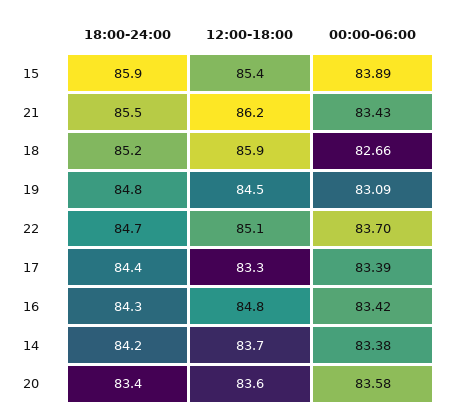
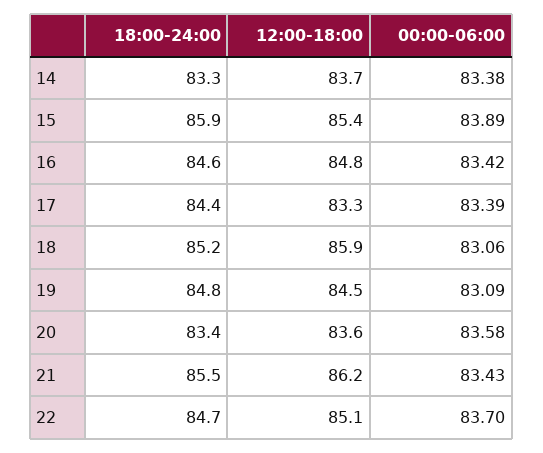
  {
    "18:00-24:00": {
      "15": 85.9,
      "21": 85.5,
      "18": 85.2,
      "19": 84.8,
      "22": 84.7,
      "17": 84.4,
-     "16": 84.3,
+     "16": 84.6,
-     "14": 84.2,
+     "14": 83.3,
      "20": 83.4
    },
    "12:00-18:00": {
      "15": 85.4,
      "21": 86.2,
      "18": 85.9,
      "19": 84.5,
      "22": 85.1,
      "17": 83.3,
      "16": 84.8,
      "14": 83.7,
      "20": 83.6
    },
    "00:00-06:00": {
      "15": 83.89,
      "21": 83.43,
-     "18": 82.66,
+     "18": 83.06,
      "19": 83.09,
      "22": 83.7,
      "17": 83.39,
      "16": 83.42,
      "14": 83.38,
      "20": 83.58
    }
  }

